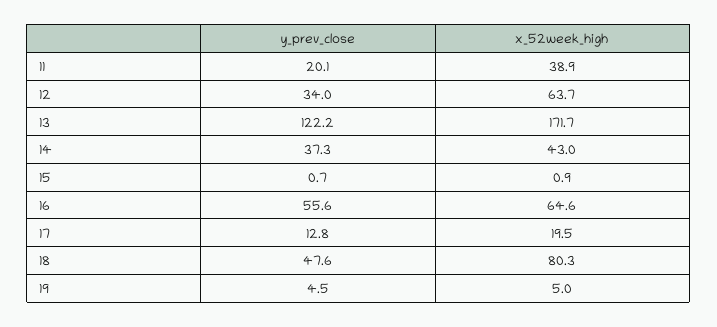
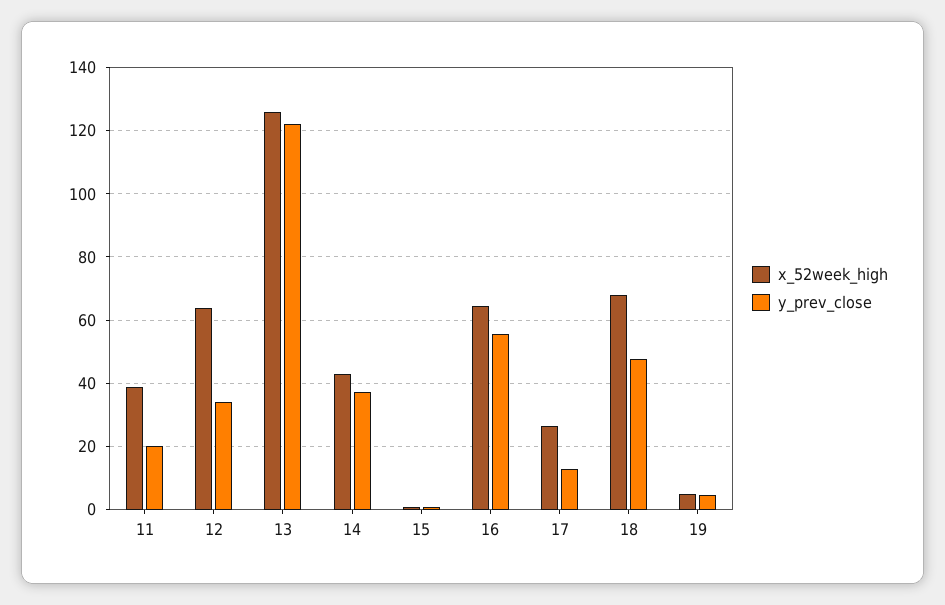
  {
    "y_prev_close": {
      "11": 20.1,
      "12": 34,
      "13": 122.2,
      "14": 37.3,
      "15": 0.7,
      "16": 55.6,
      "17": 12.8,
      "18": 47.6,
      "19": 4.5
    },
    "x_52week_high": {
      "11": 38.9,
      "12": 63.7,
-     "13": 171.7,
+     "13": 126,
      "14": 43,
      "15": 0.9,
      "16": 64.6,
-     "17": 19.5,
+     "17": 26,
-     "18": 80.3,
+     "18": 68,
      "19": 5
    }
  }

